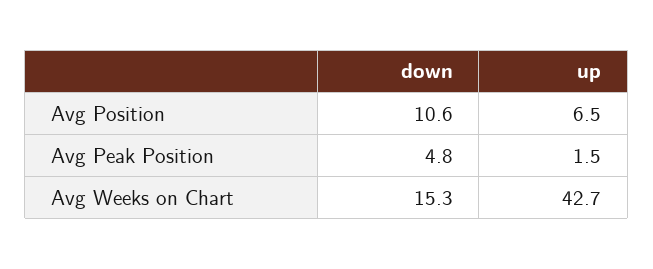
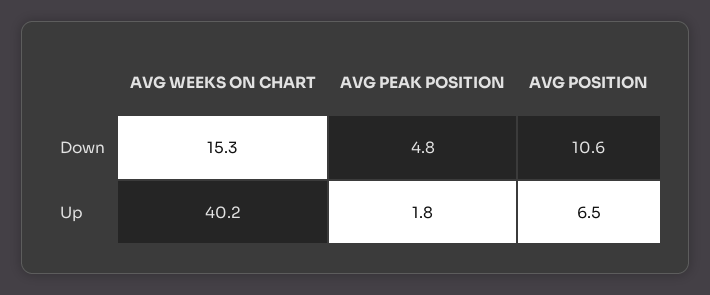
  {
    "down": {
      "Avg Position": 10.6,
      "Avg Peak Position": 4.8,
      "Avg Weeks on Chart": 15.3
    },
    "up": {
      "Avg Position": 6.5,
-     "Avg Peak Position": 1.5,
+     "Avg Peak Position": 1.8,
-     "Avg Weeks on Chart": 42.7
+     "Avg Weeks on Chart": 40.2
    }
  }

